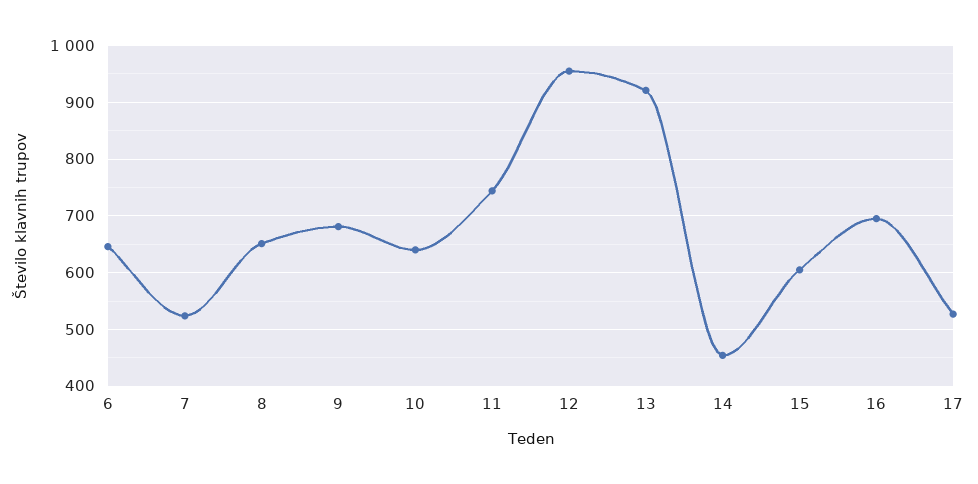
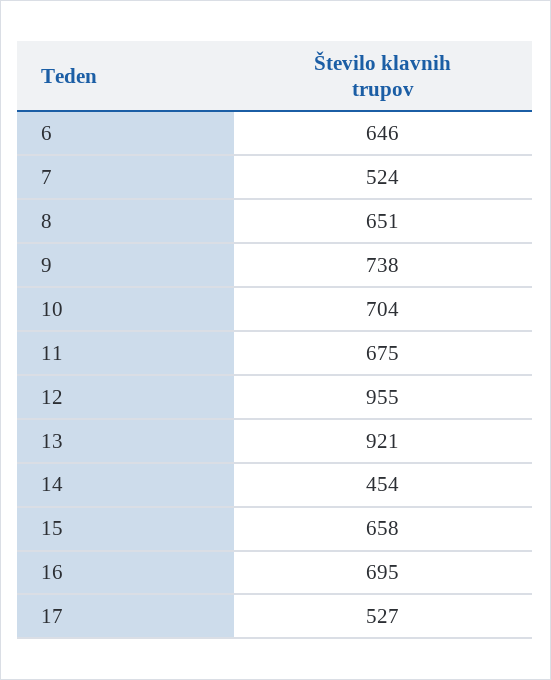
  {
    "6": 646,
    "7": 524,
    "8": 651,
-   "9": 680,
+   "9": 738,
-   "10": 640,
+   "10": 704,
-   "11": 740,
+   "11": 675,
    "12": 955,
    "13": 921,
    "14": 454,
-   "15": 600,
+   "15": 658,
    "16": 695,
    "17": 527
  }

